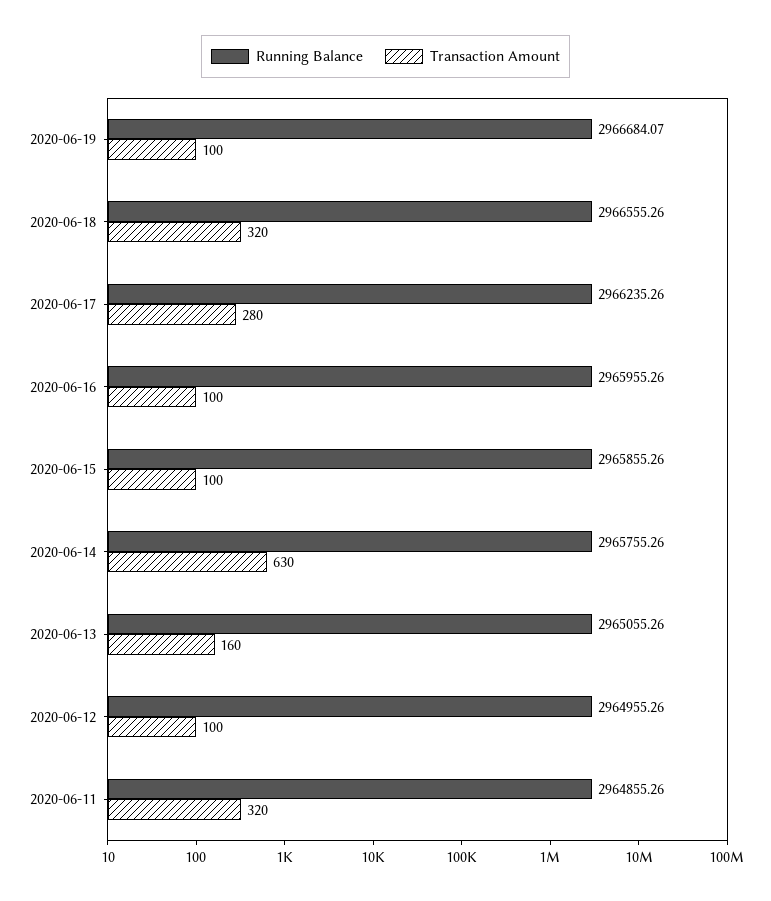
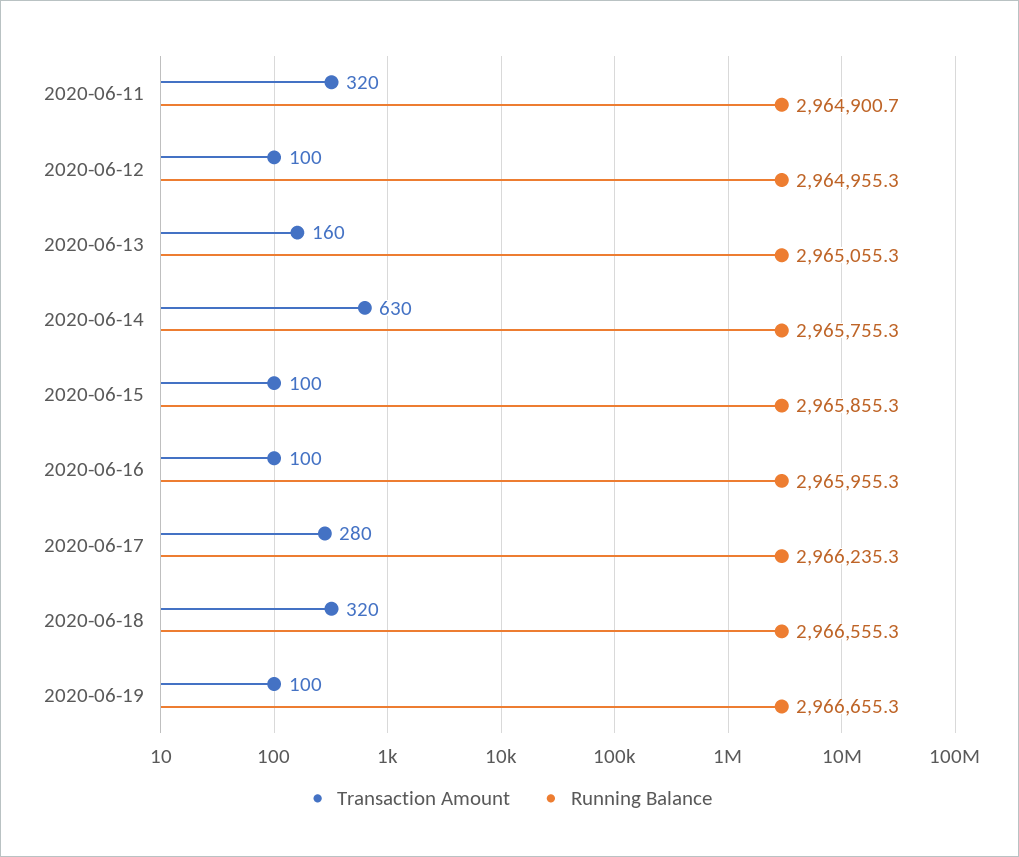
  {
    "Running Balance": {
-     "2020-06-19": 2966684.07,
+     "2020-06-19": 2966655.3,
      "2020-06-18": 2966555.26,
      "2020-06-17": 2966235.26,
      "2020-06-16": 2965955.26,
      "2020-06-15": 2965855.26,
      "2020-06-14": 2965755.26,
      "2020-06-13": 2965055.26,
      "2020-06-12": 2964955.26,
-     "2020-06-11": 2964855.26
+     "2020-06-11": 2964900.7
    },
    "Transaction Amount": {
      "2020-06-19": 100,
      "2020-06-18": 320,
      "2020-06-17": 280,
      "2020-06-16": 100,
      "2020-06-15": 100,
      "2020-06-14": 630,
      "2020-06-13": 160,
      "2020-06-12": 100,
      "2020-06-11": 320
    }
  }

